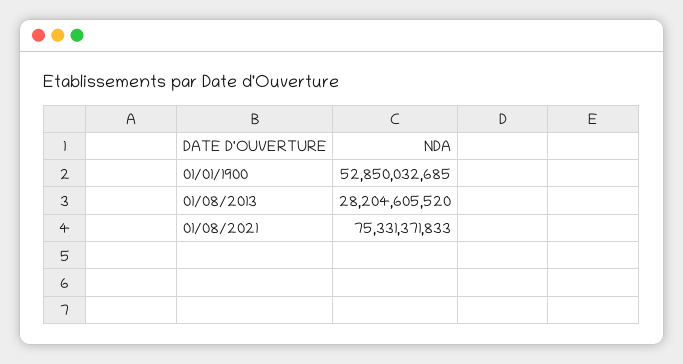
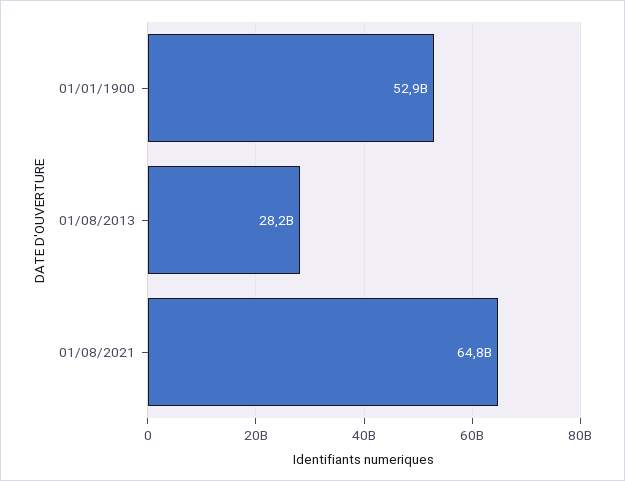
  {
    "01/01/1900": 52850032685,
    "01/08/2013": 28204605520,
-   "01/08/2021": 75331371833
+   "01/08/2021": 64800000000
  }

